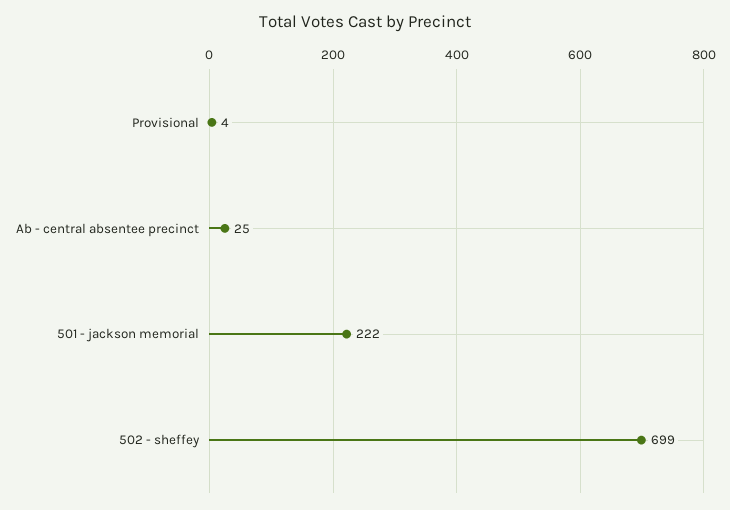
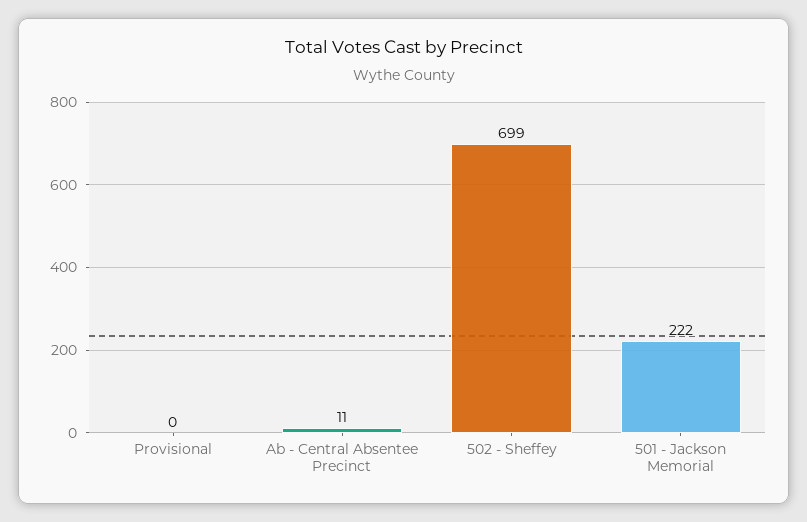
  {
-   "Provisional": 4,
+   "Provisional": 0,
-   "Ab - central absentee precinct": 25,
+   "Ab - central absentee precinct": 11,
    "501 - jackson memorial": 222,
    "502 - sheffey": 699
  }

